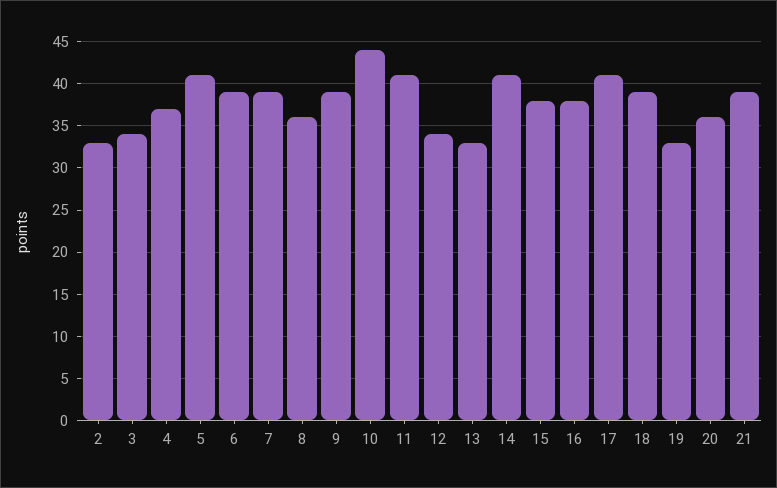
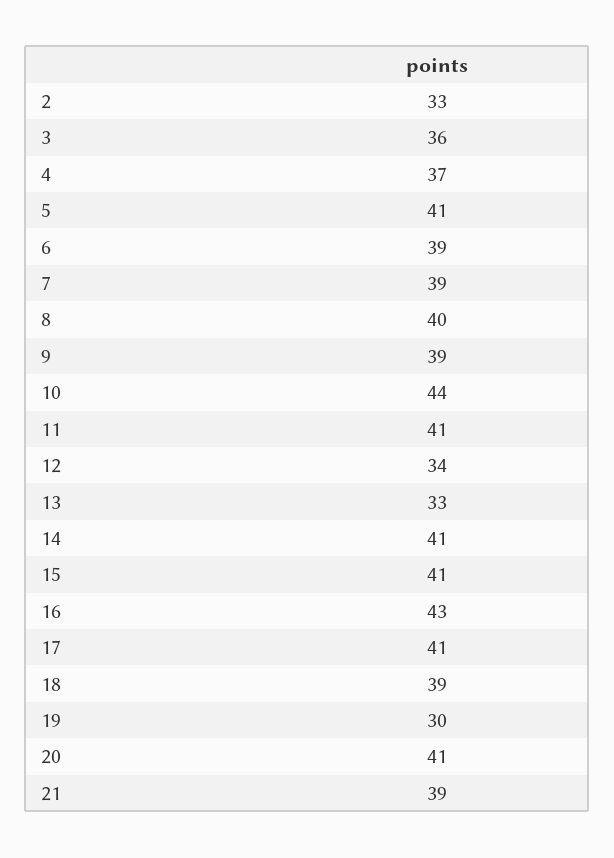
  {
    "2": 33,
-   "3": 34,
+   "3": 36,
    "4": 37,
    "5": 41,
    "6": 39,
    "7": 39,
-   "8": 36,
+   "8": 40,
    "9": 39,
    "10": 44,
    "11": 41,
    "12": 34,
    "13": 33,
    "14": 41,
-   "15": 38,
+   "15": 41,
-   "16": 38,
+   "16": 43,
    "17": 41,
    "18": 39,
-   "19": 33,
+   "19": 30,
-   "20": 36,
+   "20": 41,
    "21": 39
  }

